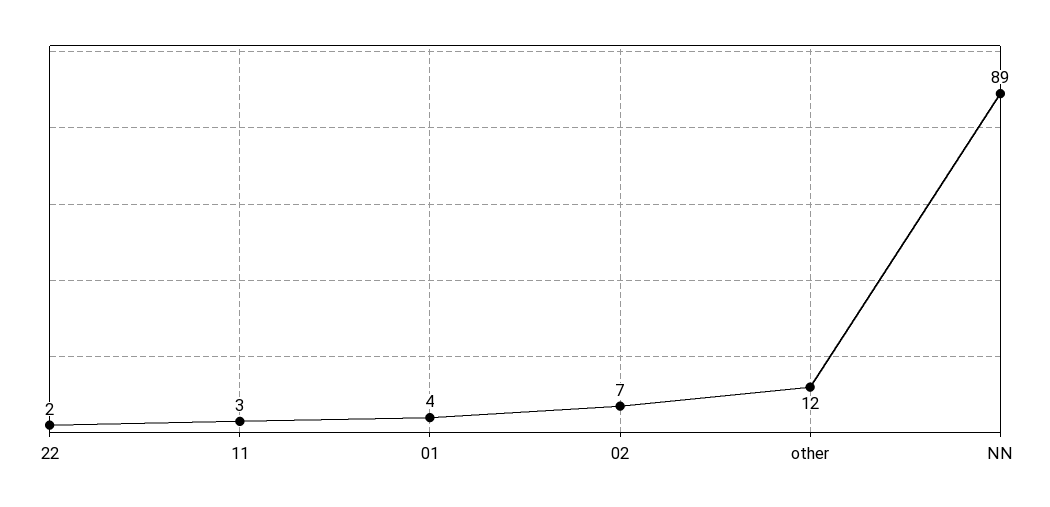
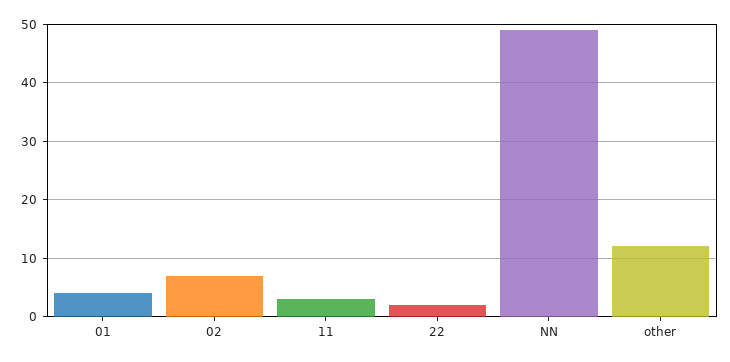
  {
    "22": 2,
    "11": 3,
    "01": 4,
    "02": 7,
    "other": 12,
-   "NN": 89
+   "NN": 50
  }

